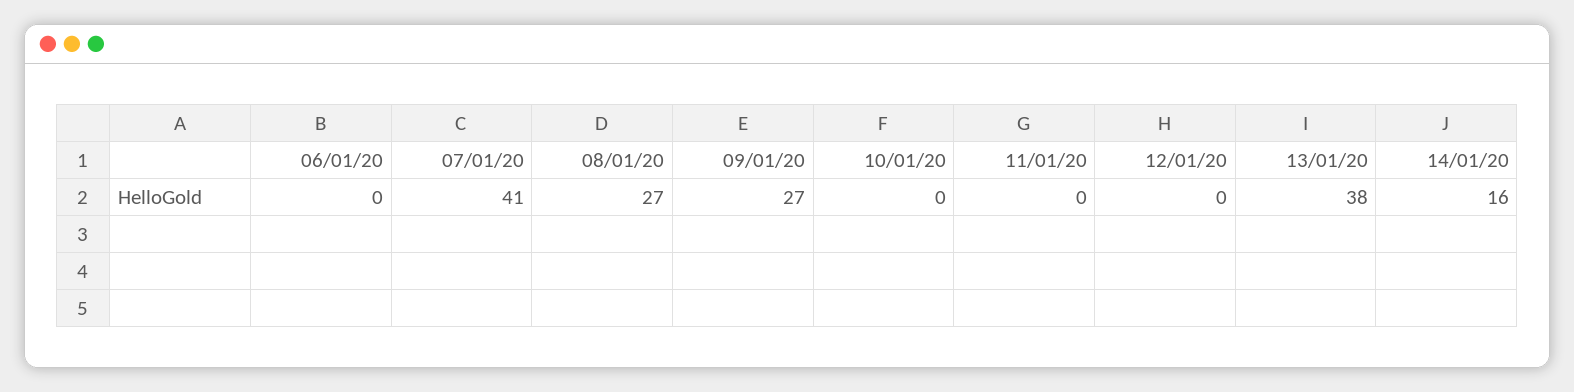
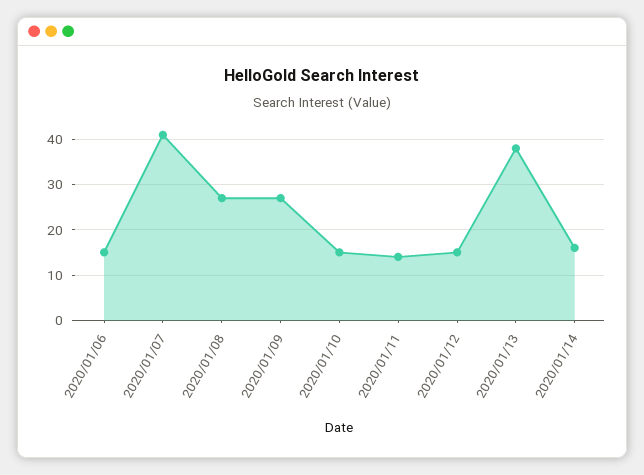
  {
-   "06/01/20": 0,
+   "06/01/20": 15,
    "07/01/20": 41,
    "08/01/20": 27,
    "09/01/20": 27,
-   "10/01/20": 0,
+   "10/01/20": 15,
-   "11/01/20": 0,
+   "11/01/20": 15,
-   "12/01/20": 0,
+   "12/01/20": 15,
    "13/01/20": 38,
    "14/01/20": 16
  }

